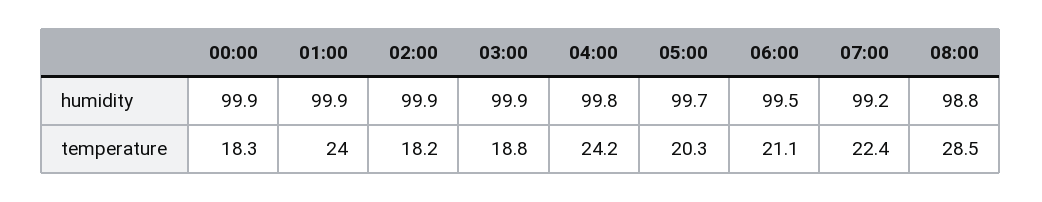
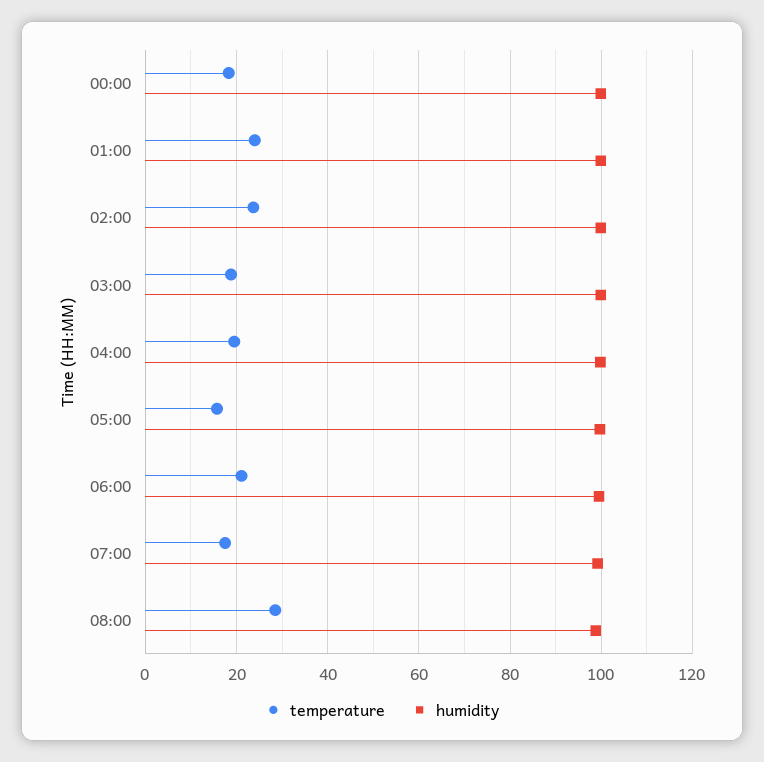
  {
    "humidity": {
      "00:00": 99.9,
      "01:00": 99.9,
      "02:00": 99.9,
      "03:00": 99.9,
      "04:00": 99.8,
      "05:00": 99.7,
      "06:00": 99.5,
      "07:00": 99.2,
      "08:00": 98.8
    },
    "temperature": {
      "00:00": 18.3,
      "01:00": 24,
-     "02:00": 18.2,
+     "02:00": 24,
      "03:00": 18.8,
-     "04:00": 24.2,
+     "04:00": 20,
-     "05:00": 20.3,
+     "05:00": 16,
      "06:00": 21.1,
-     "07:00": 22.4,
+     "07:00": 18,
      "08:00": 28.5
    }
  }

